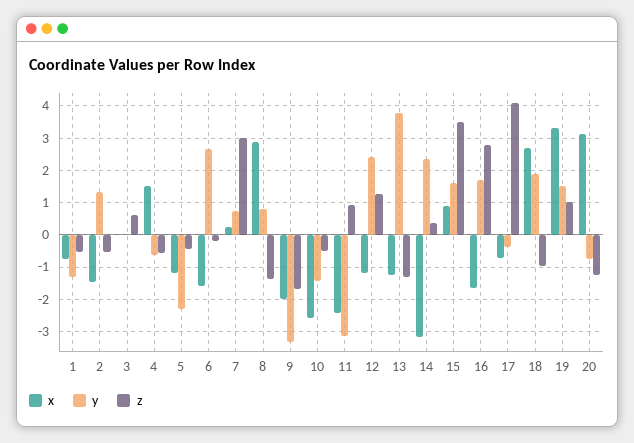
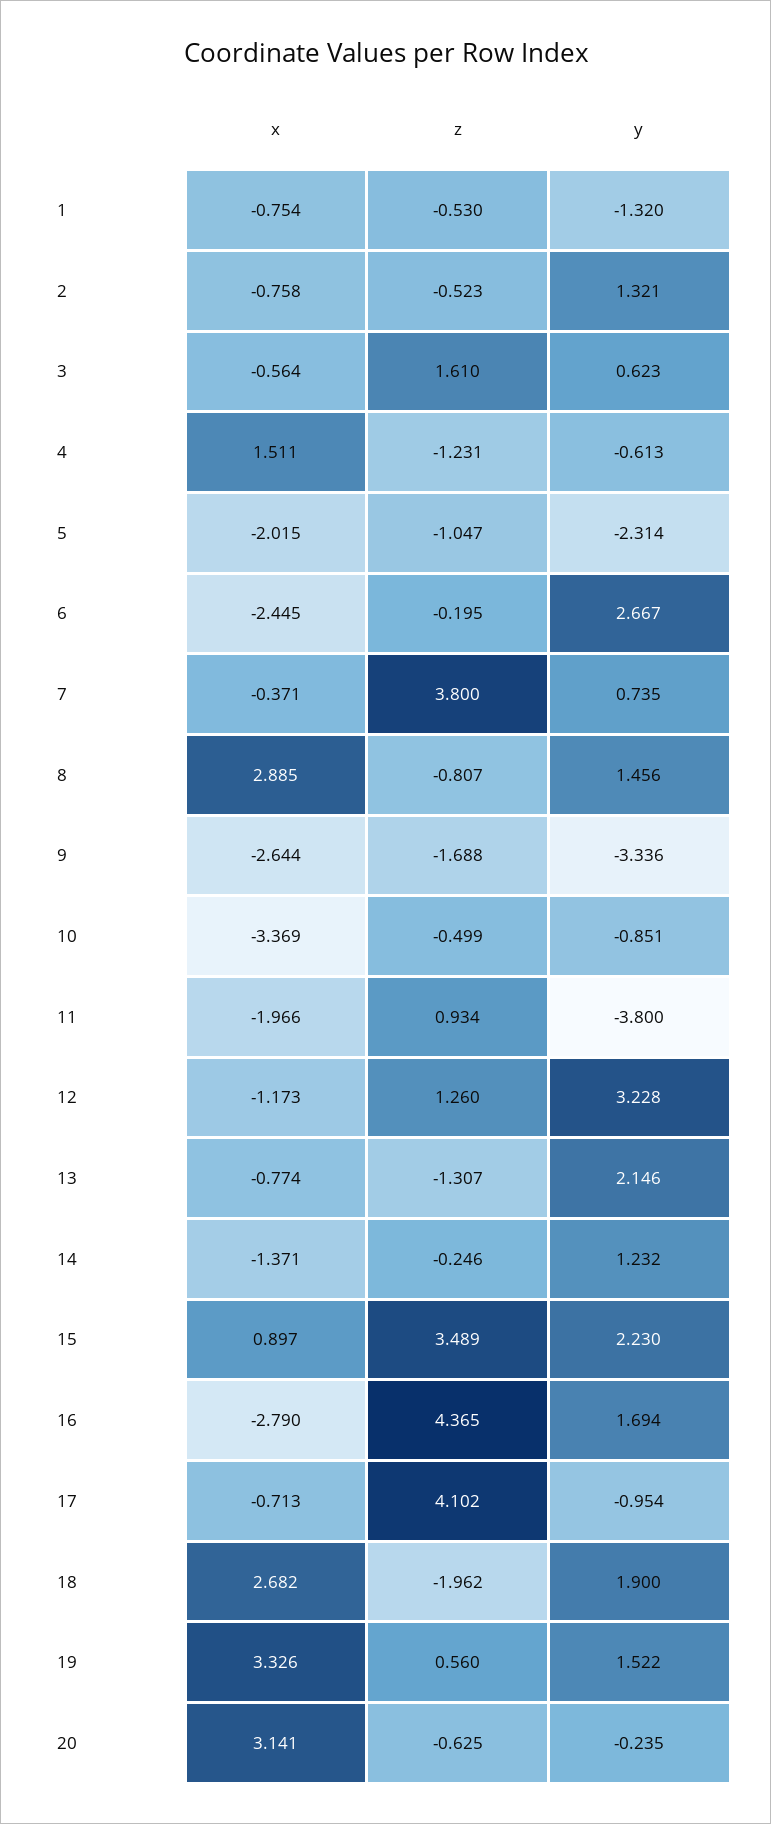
  {
    "x": {
      "1": -0.754,
-     "2": -1.4,
+     "2": -0.758,
-     "3": 0,
+     "3": -0.564,
      "4": 1.511,
-     "5": -1.2,
+     "5": -2.015,
-     "6": -1.6,
+     "6": -2.445,
-     "7": 0.2,
+     "7": -0.371,
      "8": 2.885,
-     "9": -2,
+     "9": -2.644,
-     "10": -2.6,
+     "10": -3.369,
-     "11": -2.4,
+     "11": -1.966,
      "12": -1.173,
-     "13": -1.2,
+     "13": -0.774,
-     "14": -3.2,
+     "14": -1.371,
      "15": 0.897,
-     "16": -1.6,
+     "16": -2.79,
      "17": -0.713,
      "18": 2.682,
      "19": 3.326,
      "20": 3.141
    },
    "y": {
      "1": -1.32,
      "2": 1.321,
-     "3": 0,
+     "3": 0.623,
      "4": -0.613,
      "5": -2.314,
      "6": 2.667,
      "7": 0.735,
-     "8": 0.8,
+     "8": 1.456,
      "9": -3.336,
-     "10": -1.4,
+     "10": -0.851,
-     "11": -3.2,
+     "11": -3.8,
-     "12": 2.4,
+     "12": 3.228,
-     "13": 3.8,
+     "13": 2.146,
-     "14": 2.4,
+     "14": 1.232,
-     "15": 1.6,
+     "15": 2.23,
      "16": 1.694,
-     "17": -0.4,
+     "17": -0.954,
      "18": 1.9,
      "19": 1.522,
-     "20": -0.8
+     "20": -0.235
    },
    "z": {
      "1": -0.53,
      "2": -0.523,
-     "3": 0.6,
+     "3": 1.61,
-     "4": -0.6,
+     "4": -1.231,
-     "5": -0.4,
+     "5": -1.047,
      "6": -0.195,
-     "7": 3,
+     "7": 3.8,
-     "8": -1.4,
+     "8": -0.807,
      "9": -1.688,
      "10": -0.499,
      "11": 0.934,
      "12": 1.26,
      "13": -1.307,
-     "14": 0.4,
+     "14": -0.246,
      "15": 3.489,
-     "16": 2.8,
+     "16": 4.365,
      "17": 4.102,
-     "18": -1,
+     "18": -1.962,
-     "19": 1,
+     "19": 0.56,
-     "20": -1.2
+     "20": -0.625
    }
  }

